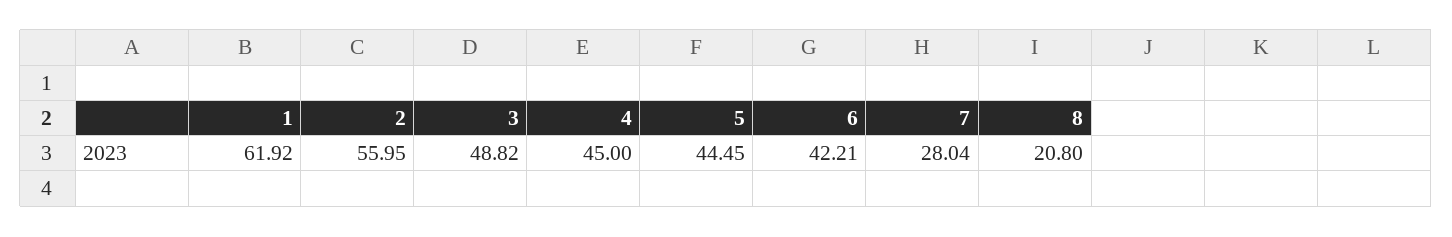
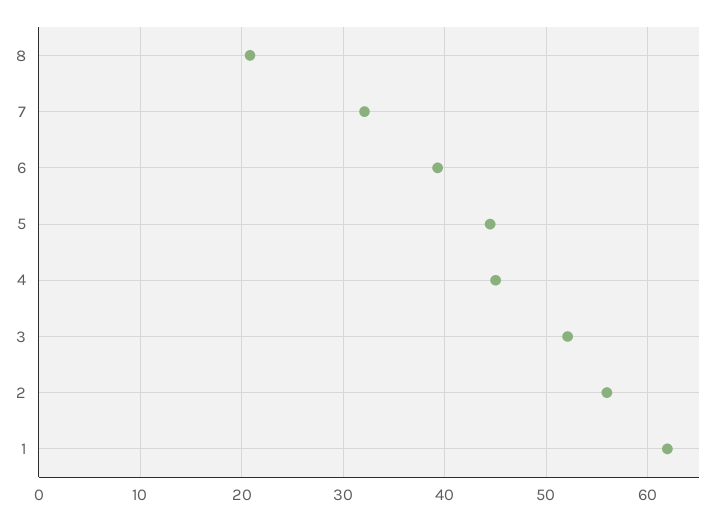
  {
    "1": 61.92,
    "2": 55.95,
-   "3": 48.82,
+   "3": 52,
    "4": 45,
    "5": 44.45,
-   "6": 42.21,
+   "6": 39,
-   "7": 28.04,
+   "7": 32,
    "8": 20.8
  }

